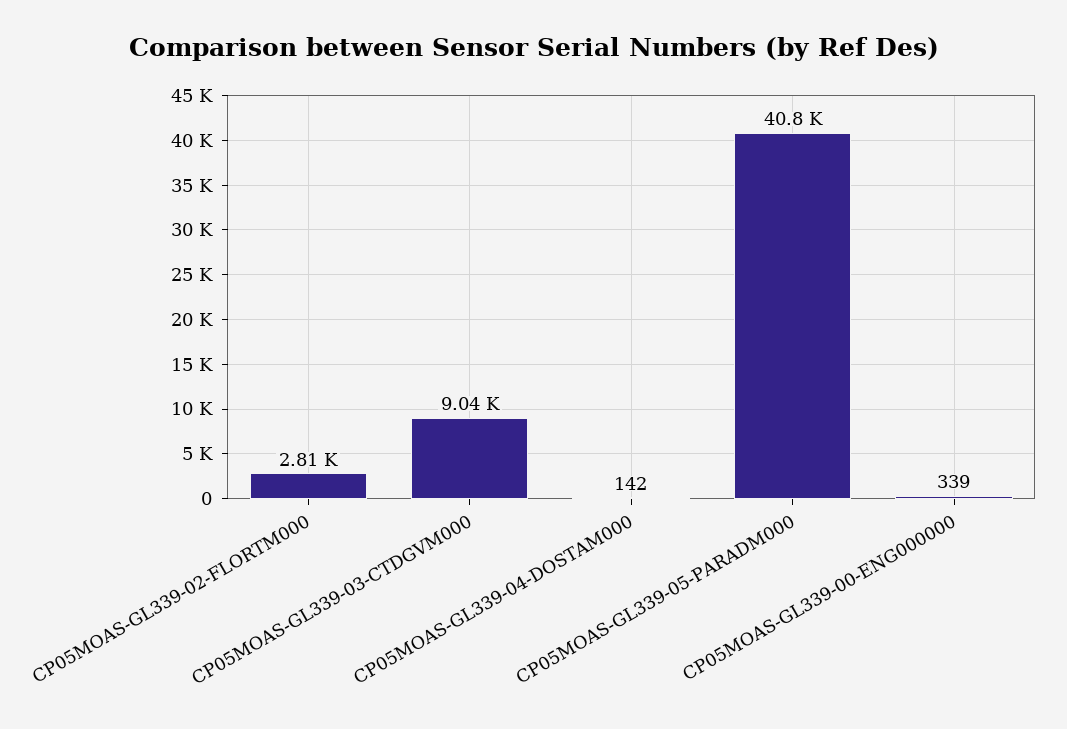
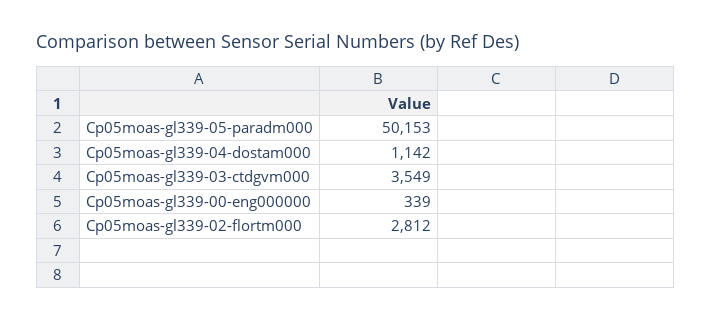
  {
    "CP05MOAS-GL339-02-FLORTM000": 2812,
-   "CP05MOAS-GL339-03-CTDGVM000": 9040,
+   "CP05MOAS-GL339-03-CTDGVM000": 3549,
-   "CP05MOAS-GL339-04-DOSTAM000": 142,
+   "CP05MOAS-GL339-04-DOSTAM000": 1142,
-   "CP05MOAS-GL339-05-PARADM000": 40800,
+   "CP05MOAS-GL339-05-PARADM000": 50153,
    "CP05MOAS-GL339-00-ENG000000": 339
  }

